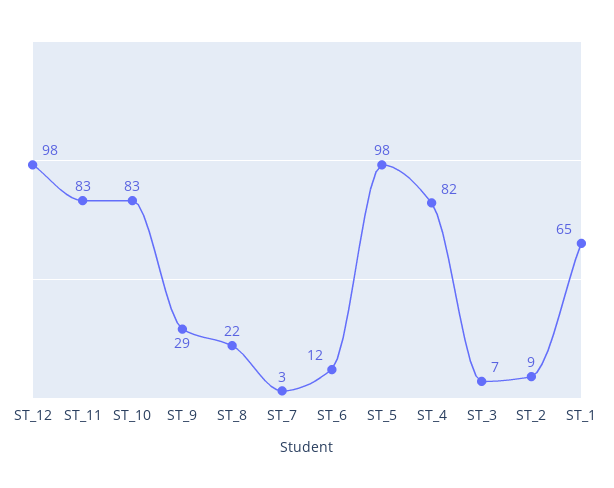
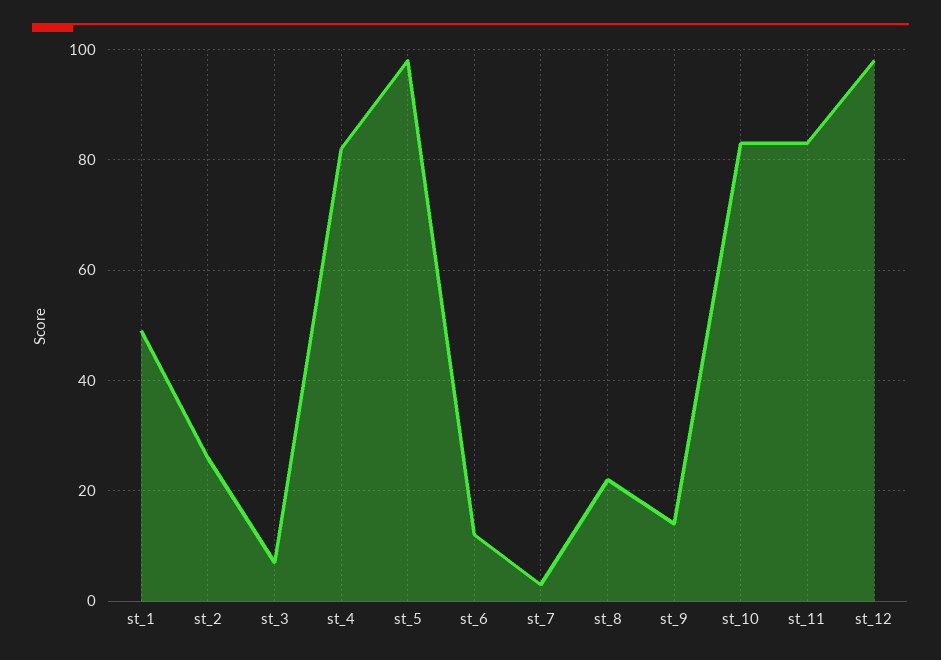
  {
    "ST_12": 98,
    "ST_11": 83,
    "ST_10": 83,
-   "ST_9": 29,
+   "ST_9": 15,
    "ST_8": 22,
    "ST_7": 3,
    "ST_6": 12,
    "ST_5": 98,
    "ST_4": 82,
    "ST_3": 7,
-   "ST_2": 9,
+   "ST_2": 25,
-   "ST_1": 65
+   "ST_1": 50
  }

